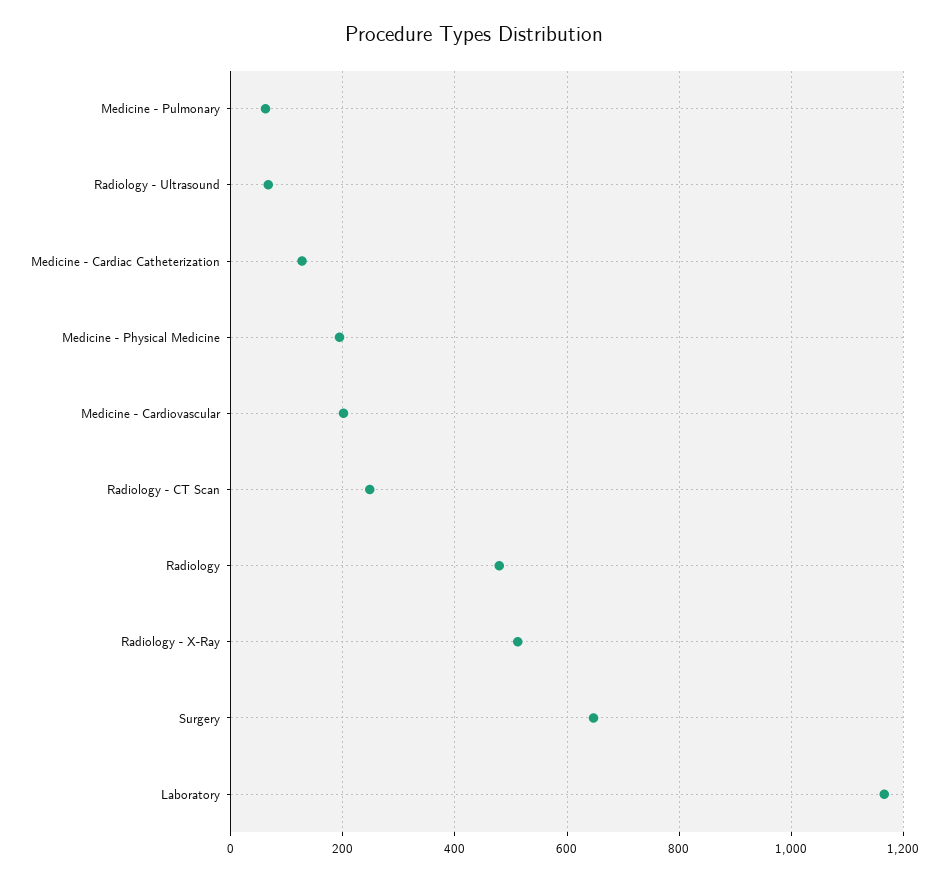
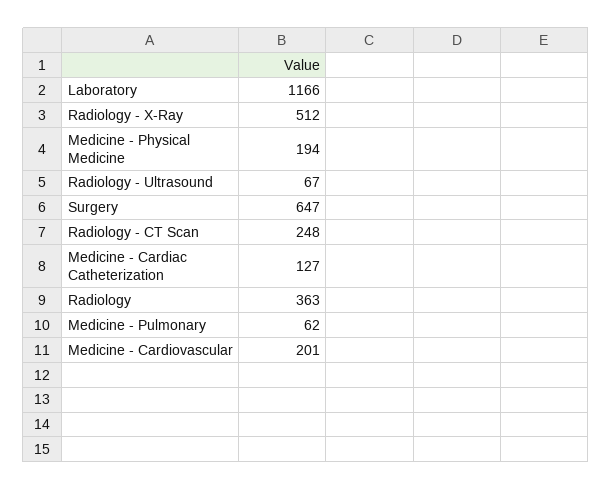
  {
    "Medicine - Pulmonary": 62,
    "Radiology - Ultrasound": 67,
    "Medicine - Cardiac Catheterization": 127,
    "Medicine - Physical Medicine": 194,
    "Medicine - Cardiovascular": 201,
    "Radiology - CT Scan": 248,
-   "Radiology": 480,
+   "Radiology": 363,
    "Radiology - X-Ray": 512,
    "Surgery": 647,
    "Laboratory": 1166
  }

